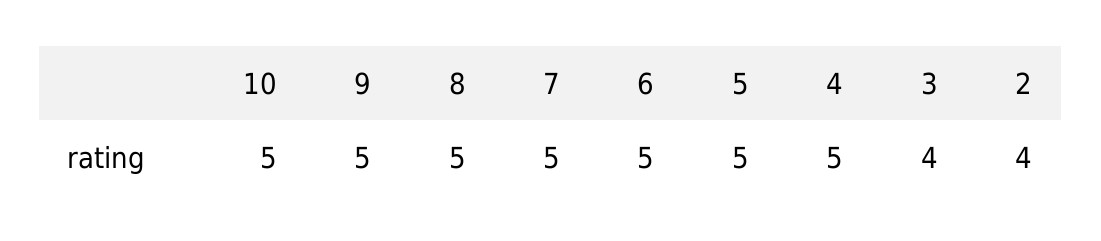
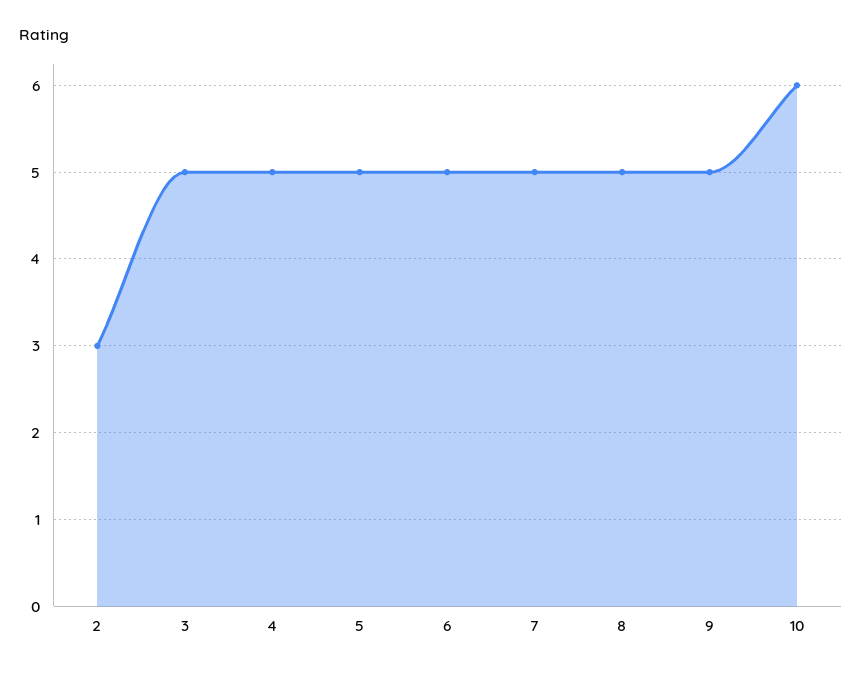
  {
-   "10": 5,
+   "10": 6,
    "9": 5,
    "8": 5,
    "7": 5,
    "6": 5,
    "5": 5,
    "4": 5,
-   "3": 4,
+   "3": 5,
-   "2": 4
+   "2": 3
  }

